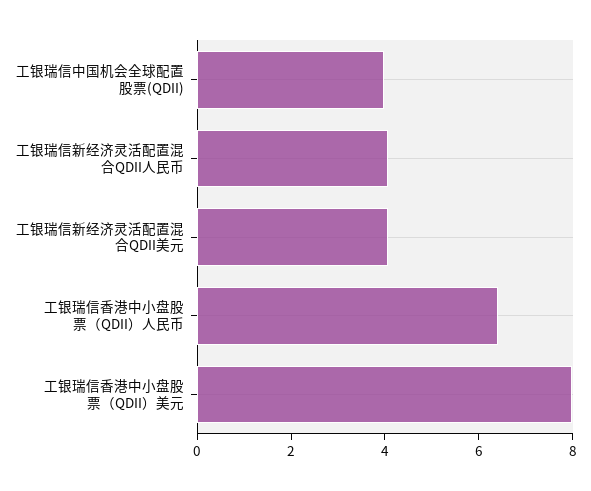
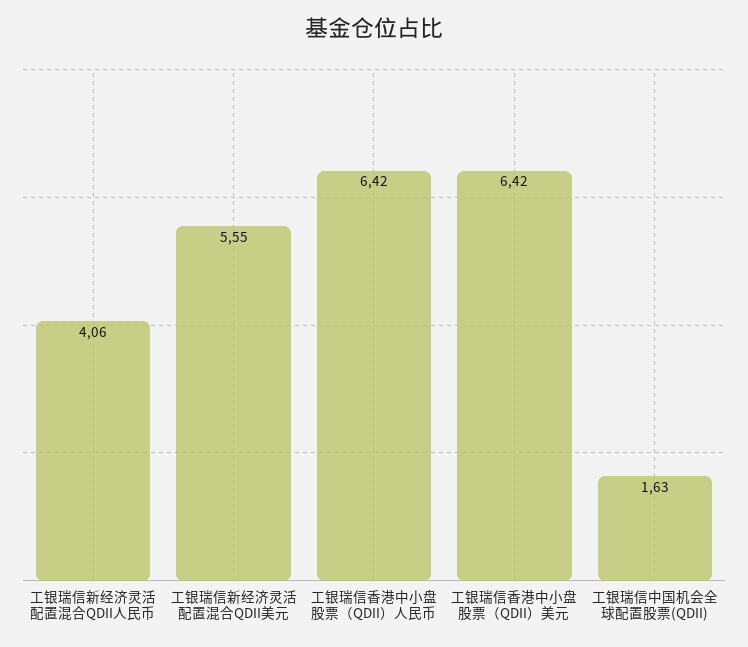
  {
-   "工银瑞信中国机会全球配置股票(QDII)": 4,
+   "工银瑞信中国机会全球配置股票(QDII)": 1.63,
    "工银瑞信新经济灵活配置混合QDII人民币": 4.06,
-   "工银瑞信新经济灵活配置混合QDII美元": 4,
+   "工银瑞信新经济灵活配置混合QDII美元": 5.55,
    "工银瑞信香港中小盘股票（QDII）人民币": 6.42,
-   "工银瑞信香港中小盘股票（QDII）美元": 8
+   "工银瑞信香港中小盘股票（QDII）美元": 6.42
  }

